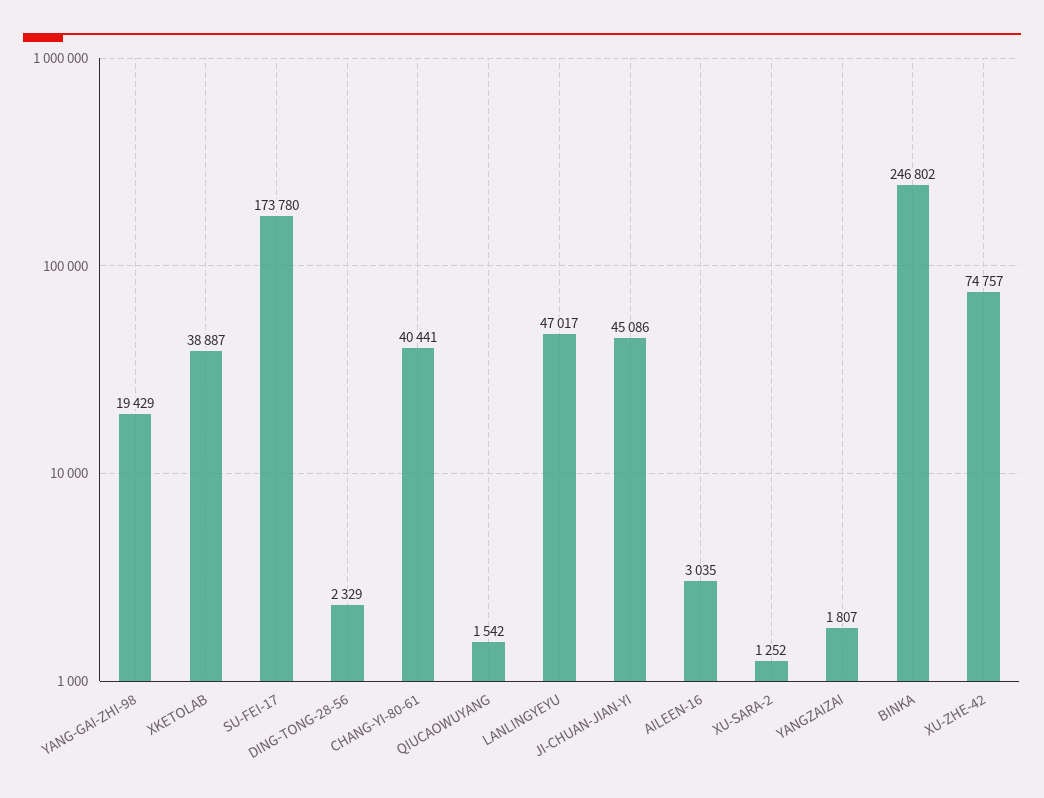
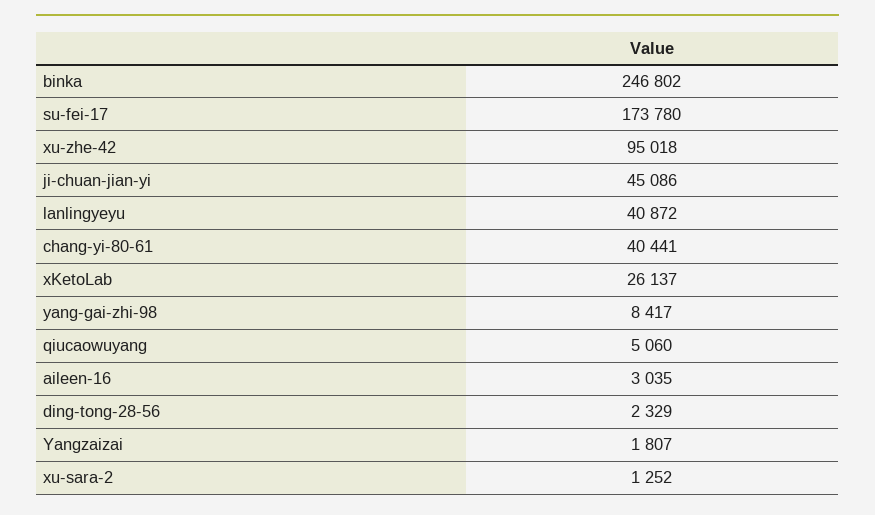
  {
-   "YANG-GAI-ZHI-98": 19429,
+   "YANG-GAI-ZHI-98": 8417,
-   "XKETOLAB": 38887,
+   "XKETOLAB": 26137,
    "SU-FEI-17": 173780,
    "DING-TONG-28-56": 2329,
    "CHANG-YI-80-61": 40441,
-   "QIUCAOWUYANG": 1542,
+   "QIUCAOWUYANG": 5060,
-   "LANLINGYEYU": 47017,
+   "LANLINGYEYU": 40872,
    "JI-CHUAN-JIAN-YI": 45086,
    "AILEEN-16": 3035,
    "XU-SARA-2": 1252,
    "YANGZAIZAI": 1807,
    "BINKA": 246802,
-   "XU-ZHE-42": 74757
+   "XU-ZHE-42": 95018
  }

